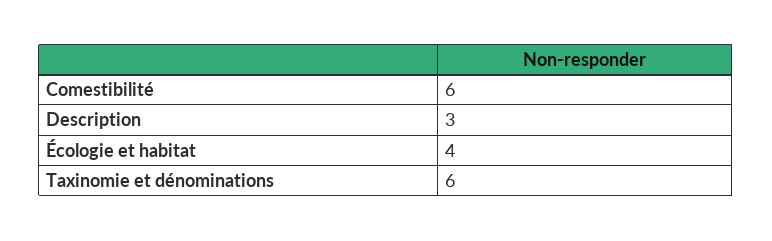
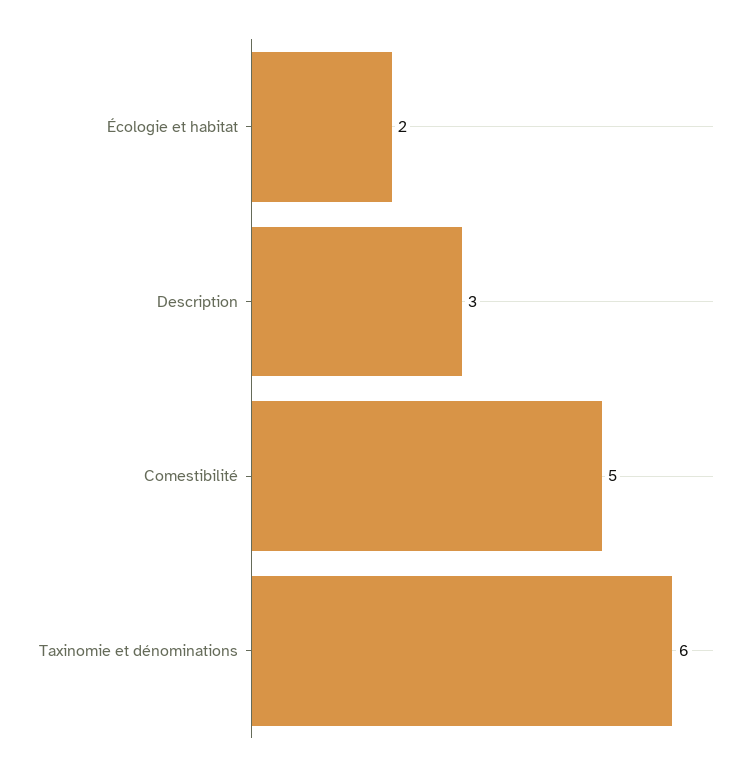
  {
-   "Comestibilité": 6,
+   "Comestibilité": 5,
    "Description": 3,
-   "Écologie et habitat": 4,
+   "Écologie et habitat": 2,
    "Taxinomie et dénominations": 6
  }

